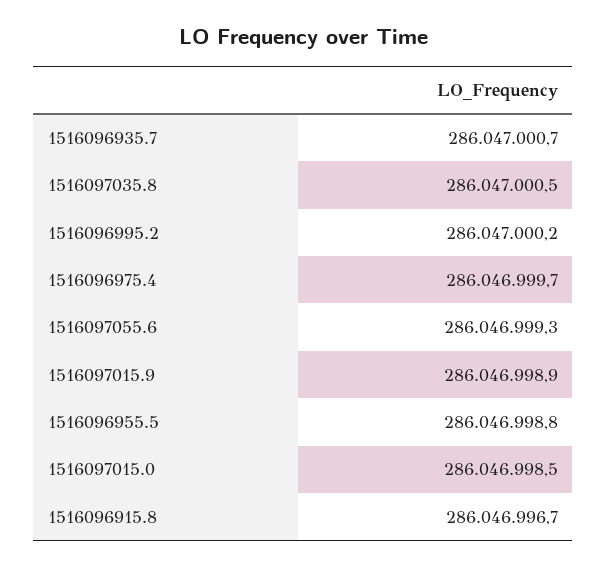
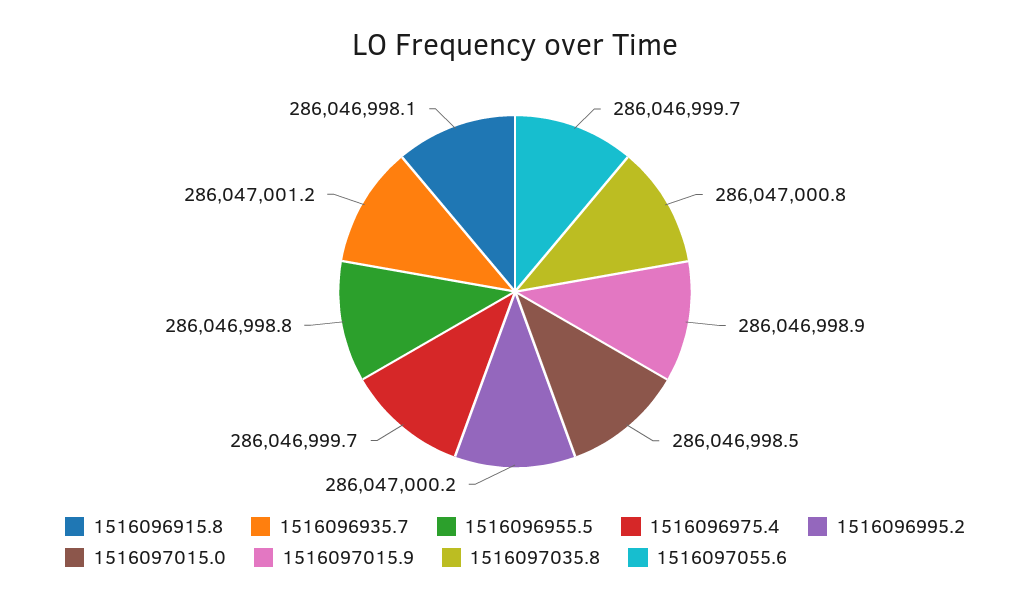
  {
-   "1516096935.7": 286047000.7,
+   "1516096935.7": 286047001.2,
-   "1516097035.8": 286047000.5,
+   "1516097035.8": 286047000.8,
    "1516096995.2": 286047000.2,
    "1516096975.4": 286046999.7,
-   "1516097055.6": 286046999.3,
+   "1516097055.6": 286046999.7,
    "1516097015.9": 286046998.9,
    "1516096955.5": 286046998.8,
    "1516097015.0": 286046998.5,
-   "1516096915.8": 286046996.7
+   "1516096915.8": 286046998.1
  }

